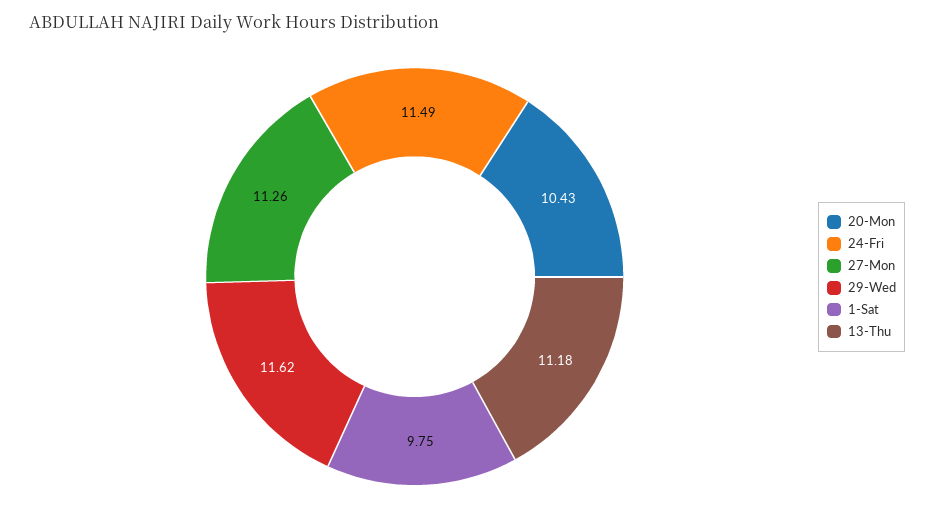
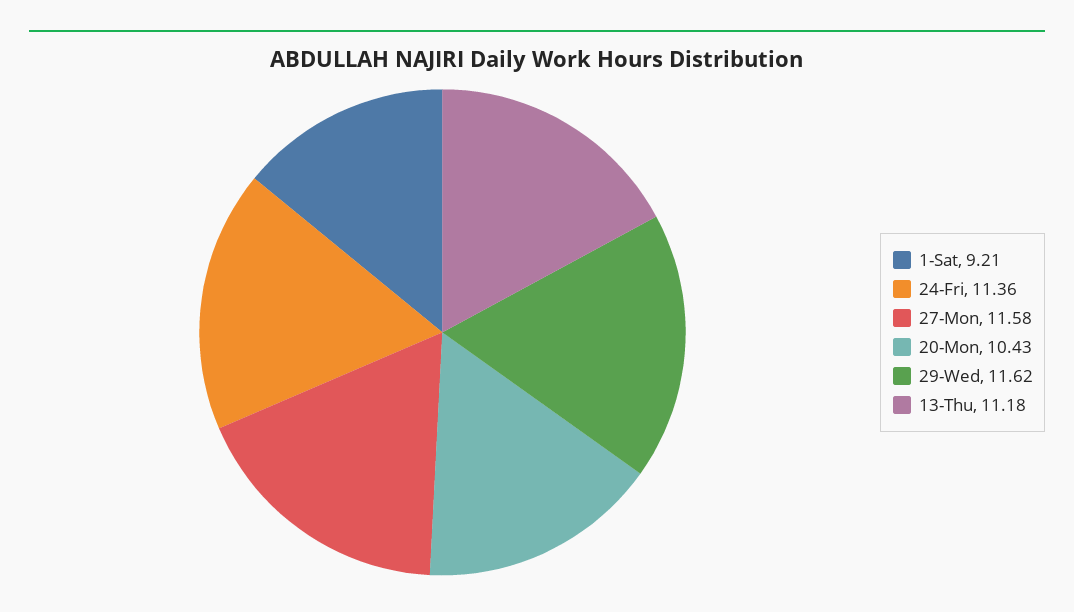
  {
    "20-Mon": 10.43,
-   "24-Fri": 11.49,
+   "24-Fri": 11.36,
-   "27-Mon": 11.26,
+   "27-Mon": 11.58,
    "29-Wed": 11.62,
-   "1-Sat": 9.75,
+   "1-Sat": 9.21,
    "13-Thu": 11.18
  }

